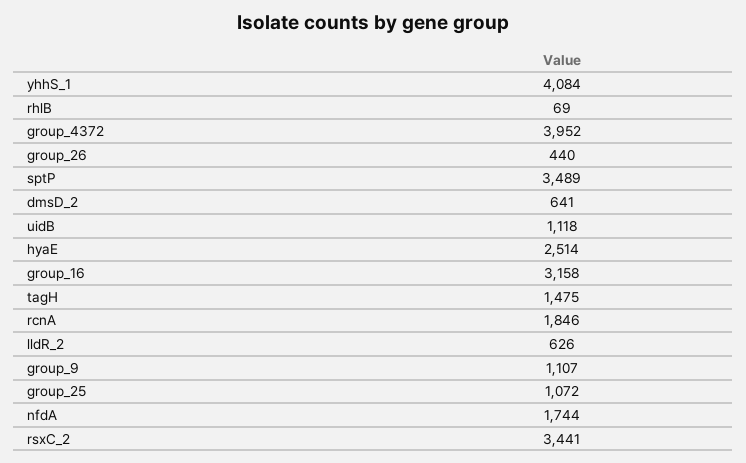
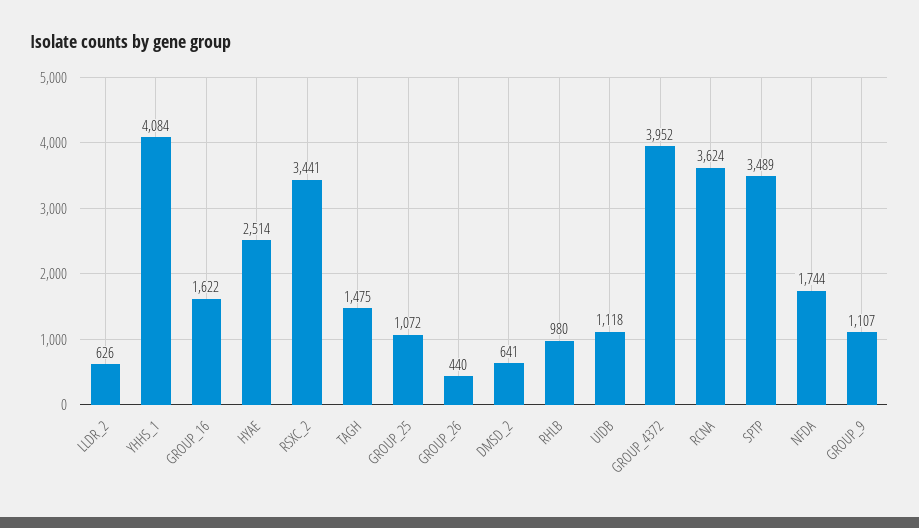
  {
    "yhhS_1": 4084,
-   "rhlB": 69,
+   "rhlB": 980,
    "group_4372": 3952,
    "group_26": 440,
    "sptP": 3489,
    "dmsD_2": 641,
    "uidB": 1118,
    "hyaE": 2514,
-   "group_16": 3158,
+   "group_16": 1622,
    "tagH": 1475,
-   "rcnA": 1846,
+   "rcnA": 3624,
    "lldR_2": 626,
    "group_9": 1107,
    "group_25": 1072,
    "nfdA": 1744,
    "rsxC_2": 3441
  }

